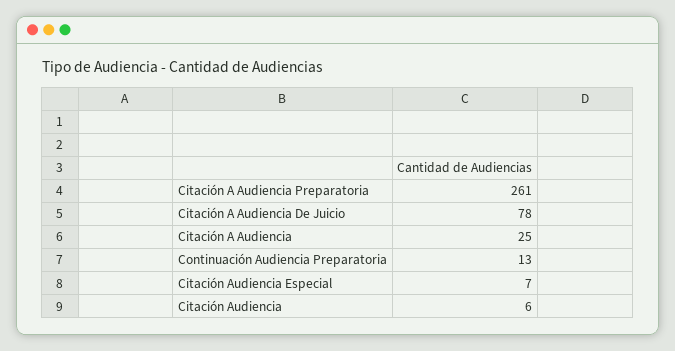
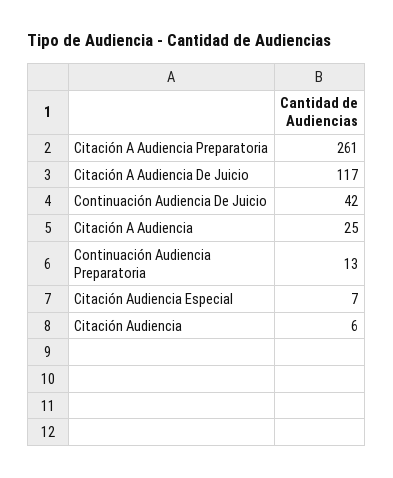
  {
    "Citación A Audiencia Preparatoria": 261,
-   "Citación A Audiencia De Juicio": 78,
+   "Citación A Audiencia De Juicio": 117,
    "Citación A Audiencia": 25,
    "Continuación Audiencia Preparatoria": 13,
    "Citación Audiencia Especial": 7,
-   "Citación Audiencia": 6
+   "Citación Audiencia": 6,
+   "Continuación Audiencia De Juicio": 42
  }

